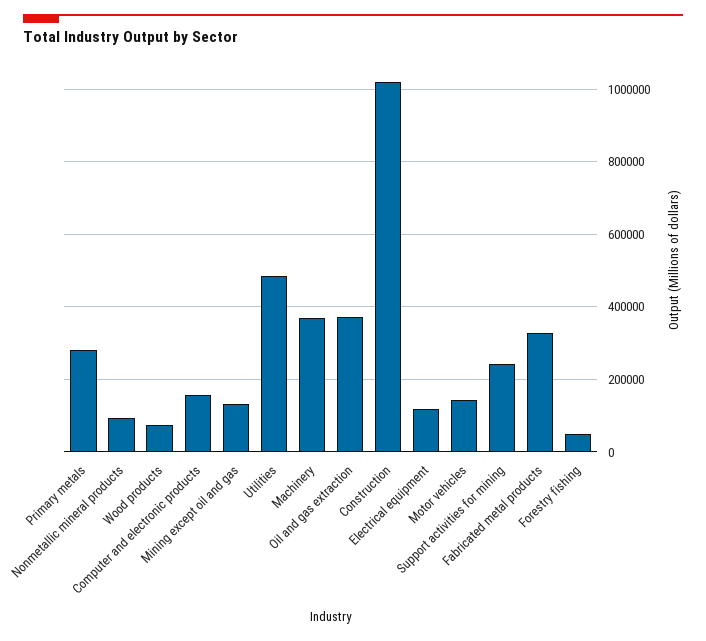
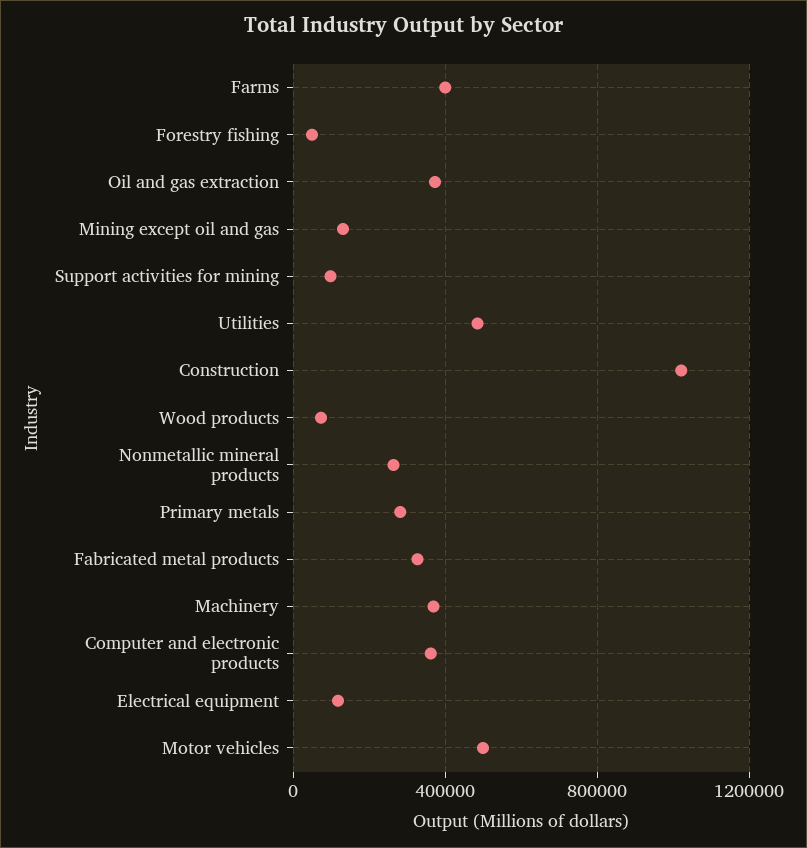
  {
    "Primary metals": 280000,
-   "Nonmetallic mineral products": 100000,
+   "Nonmetallic mineral products": 250000,
    "Wood products": 80000,
-   "Computer and electronic products": 160000,
+   "Computer and electronic products": 350000,
    "Mining except oil and gas": 140000,
    "Utilities": 480000,
    "Machinery": 360000,
    "Oil and gas extraction": 380000,
    "Construction": 1020000,
    "Electrical equipment": 120000,
-   "Motor vehicles": 140000,
+   "Motor vehicles": 500000,
-   "Support activities for mining": 240000,
+   "Support activities for mining": 100000,
    "Fabricated metal products": 320000,
-   "Forestry fishing": 40000
+   "Forestry fishing": 40000,
+   "Farms": 400000
  }

